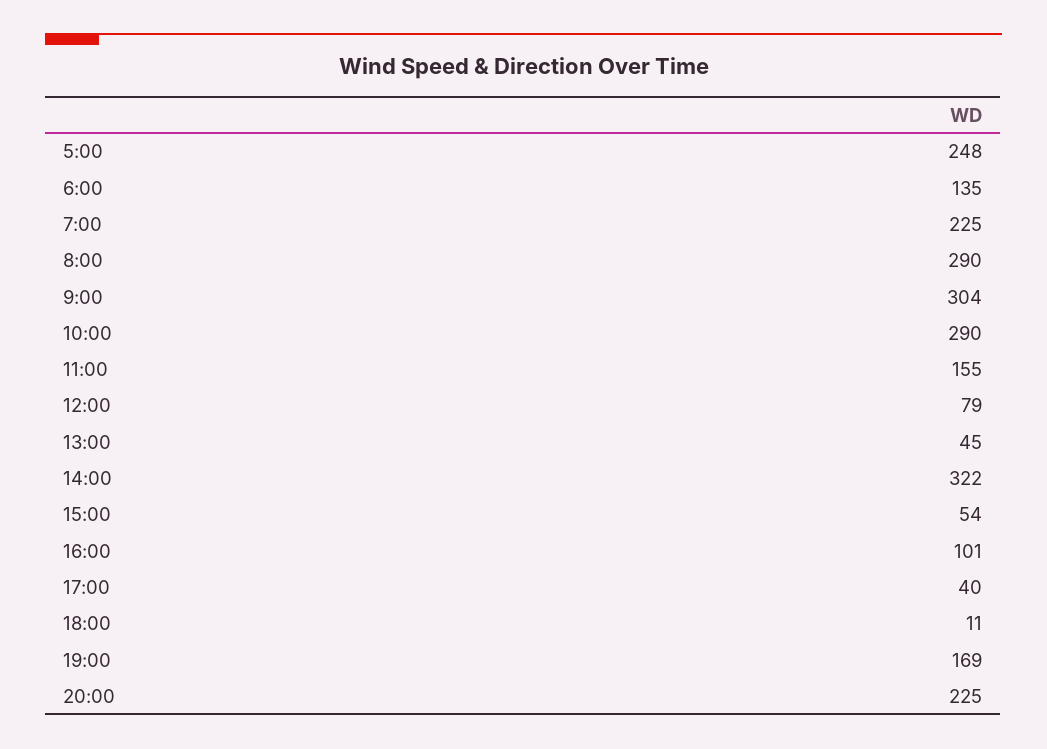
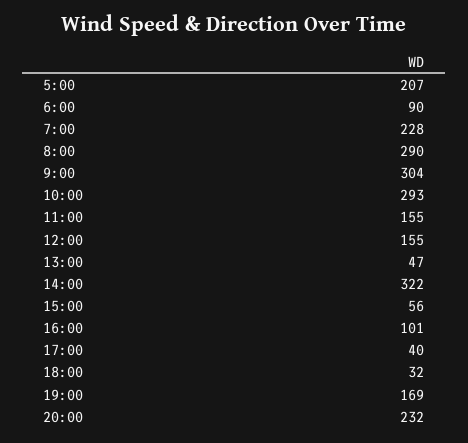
  {
-   "5:00": 248,
+   "5:00": 207,
-   "6:00": 135,
+   "6:00": 90,
-   "7:00": 225,
+   "7:00": 228,
    "8:00": 290,
    "9:00": 304,
-   "10:00": 290,
+   "10:00": 293,
    "11:00": 155,
-   "12:00": 79,
+   "12:00": 155,
-   "13:00": 45,
+   "13:00": 47,
    "14:00": 322,
-   "15:00": 54,
+   "15:00": 56,
    "16:00": 101,
    "17:00": 40,
-   "18:00": 11,
+   "18:00": 32,
    "19:00": 169,
-   "20:00": 225
+   "20:00": 232
  }

